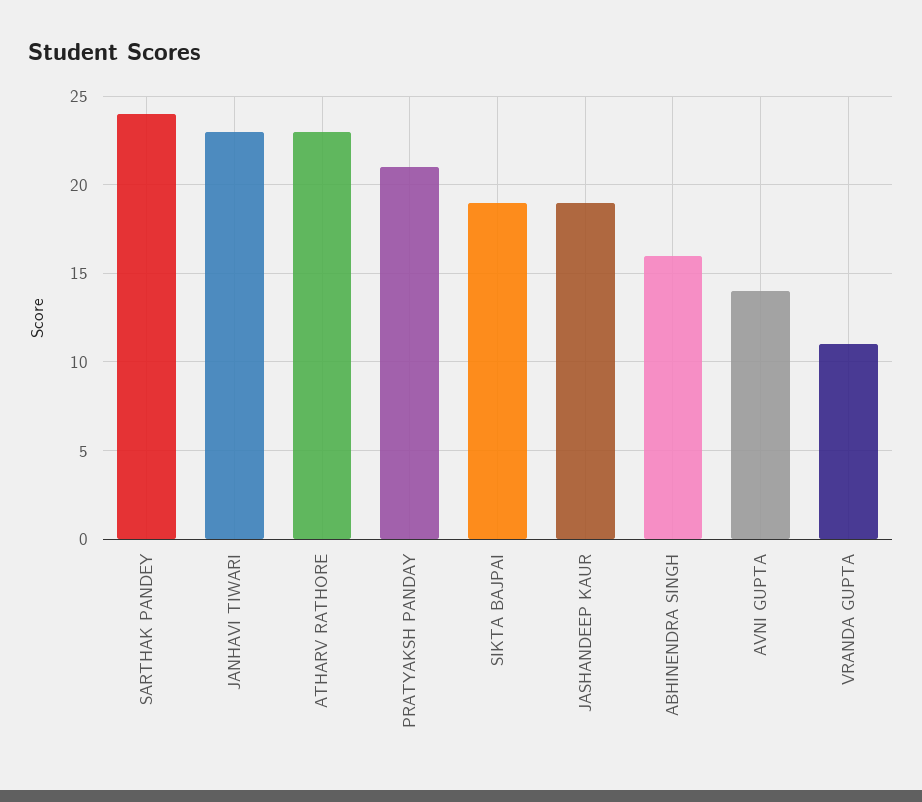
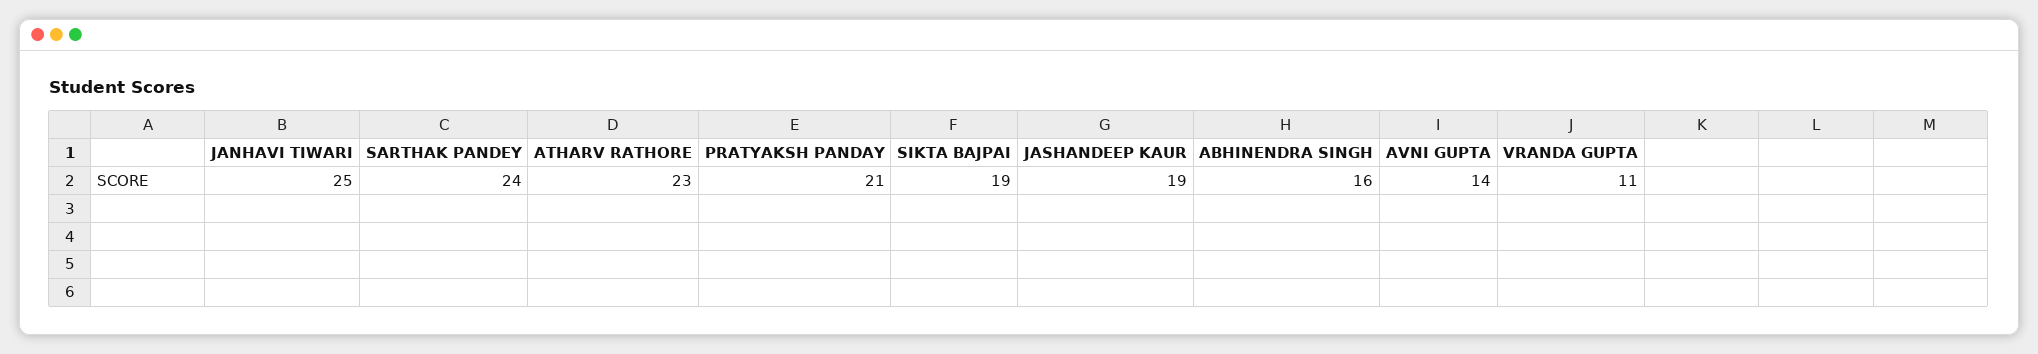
  {
    "SARTHAK PANDEY": 24,
-   "JANHAVI TIWARI": 23,
+   "JANHAVI TIWARI": 25,
    "ATHARV RATHORE": 23,
    "PRATYAKSH PANDAY": 21,
    "SIKTA BAJPAI": 19,
    "JASHANDEEP KAUR": 19,
    "ABHINENDRA SINGH": 16,
    "AVNI GUPTA": 14,
    "VRANDA GUPTA": 11
  }

